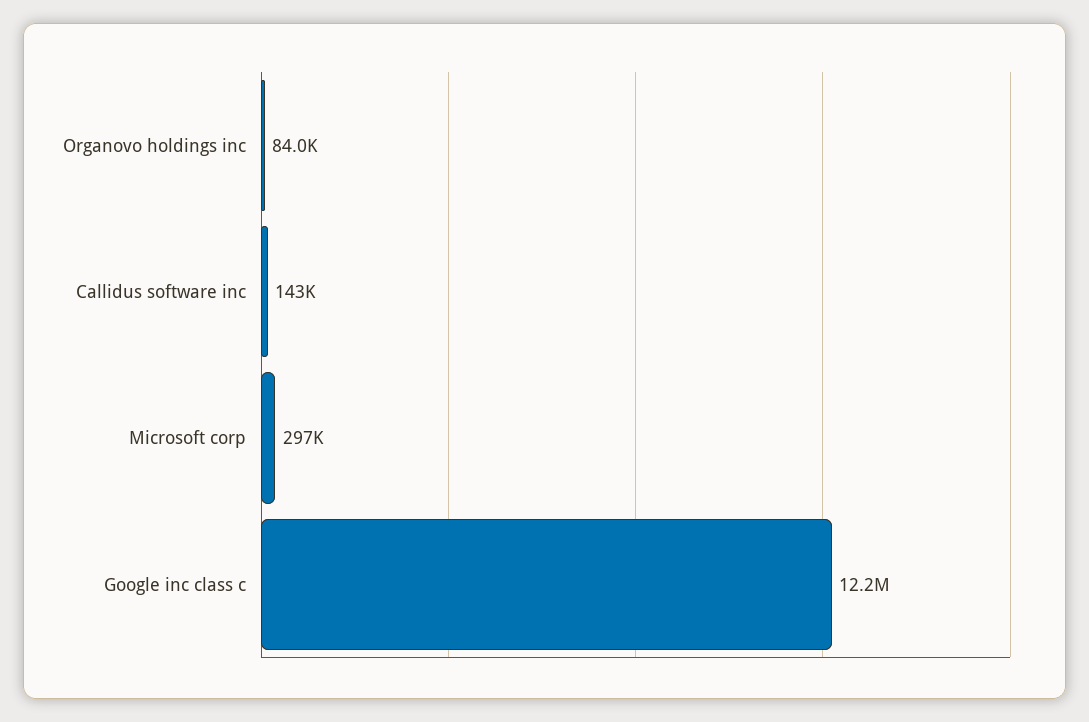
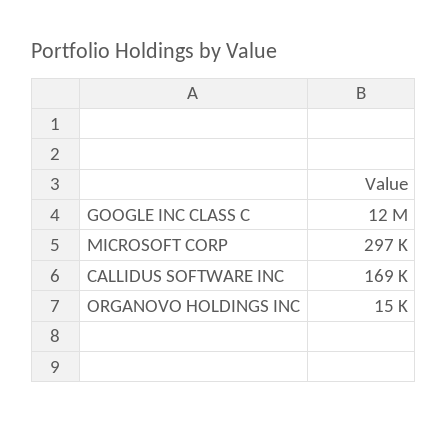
  {
-   "Organovo holdings inc": 84000,
+   "Organovo holdings inc": 15000,
-   "Callidus software inc": 143000,
+   "Callidus software inc": 169000,
    "Microsoft corp": 297000,
    "Google inc class c": 12200000
  }

